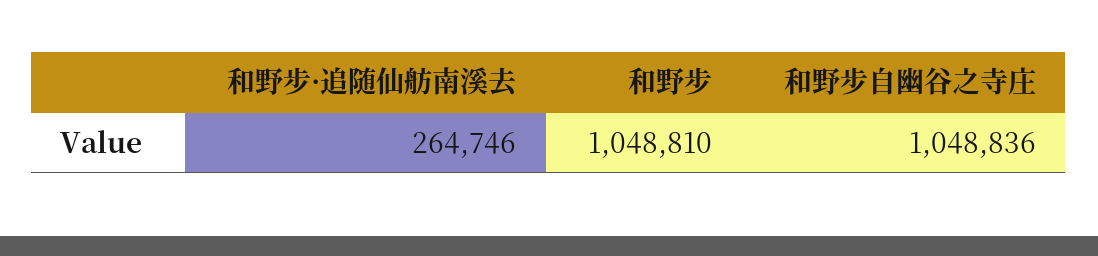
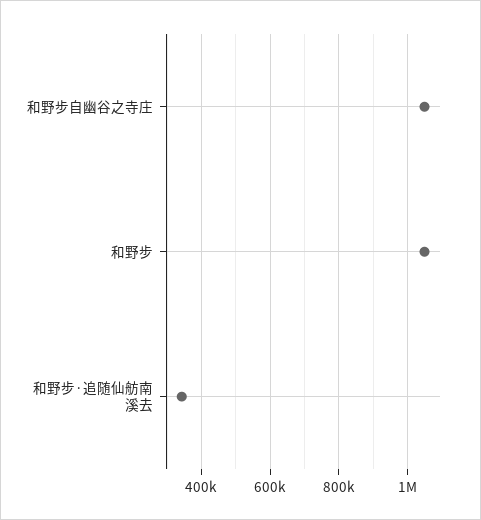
  {
-   "和野步·追随仙舫南溪去": 264746,
+   "和野步·追随仙舫南溪去": 340000,
    "和野步": 1048810,
    "和野步自幽谷之寺庄": 1048836
  }

